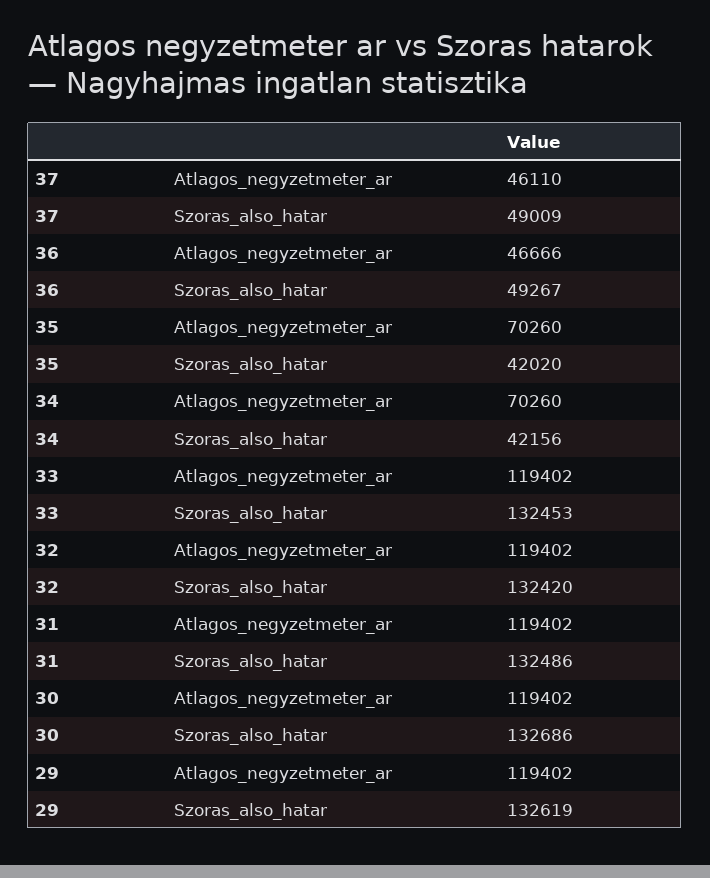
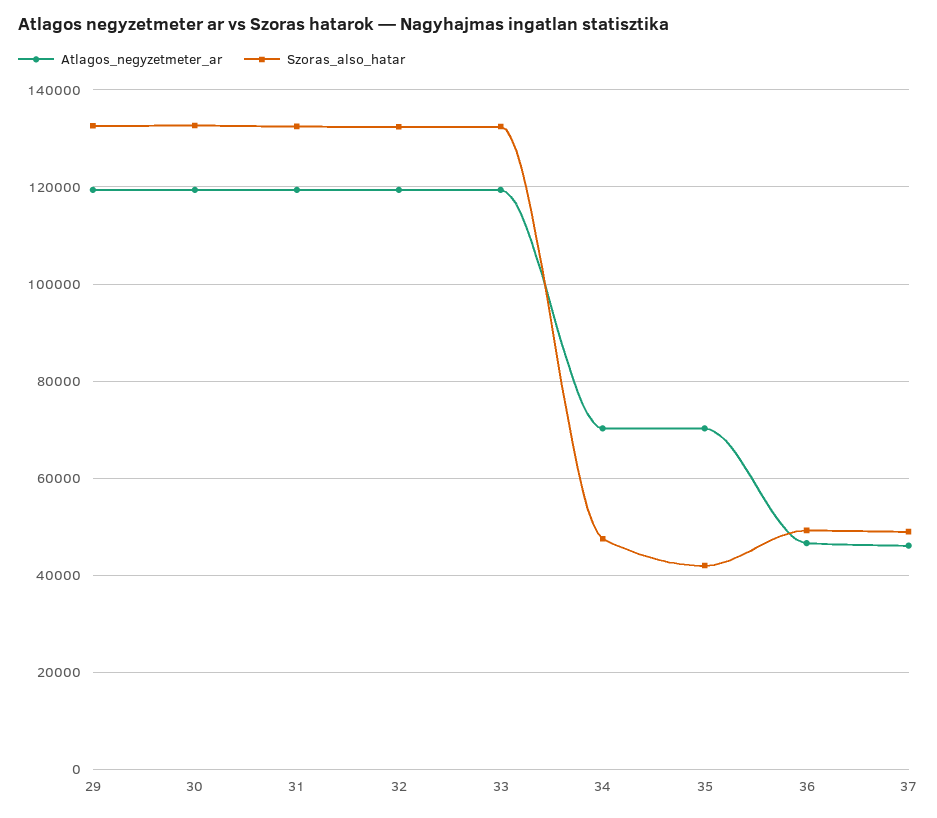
  {
    "Atlagos_negyzetmeter_ar": {
      "37": 46110,
      "36": 46666,
      "35": 70260,
      "34": 70260,
      "33": 119402,
      "32": 119402,
      "31": 119402,
      "30": 119402,
      "29": 119402
    },
    "Szoras_also_hatar": {
      "37": 49009,
      "36": 49267,
      "35": 42020,
-     "34": 42156,
+     "34": 48000,
      "33": 132453,
      "32": 132420,
      "31": 132486,
      "30": 132686,
      "29": 132619
    }
  }

